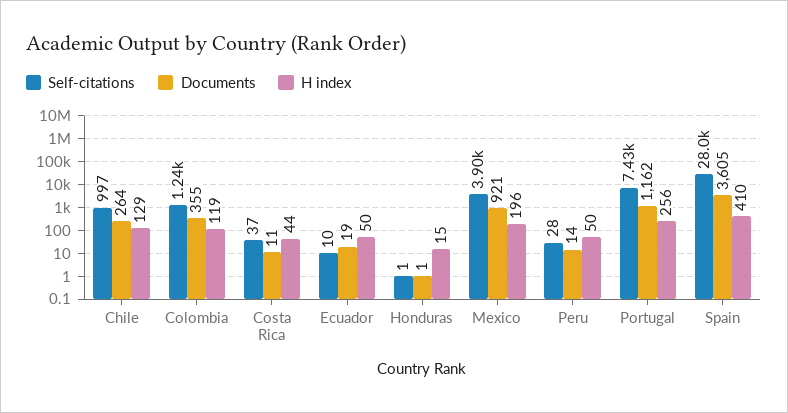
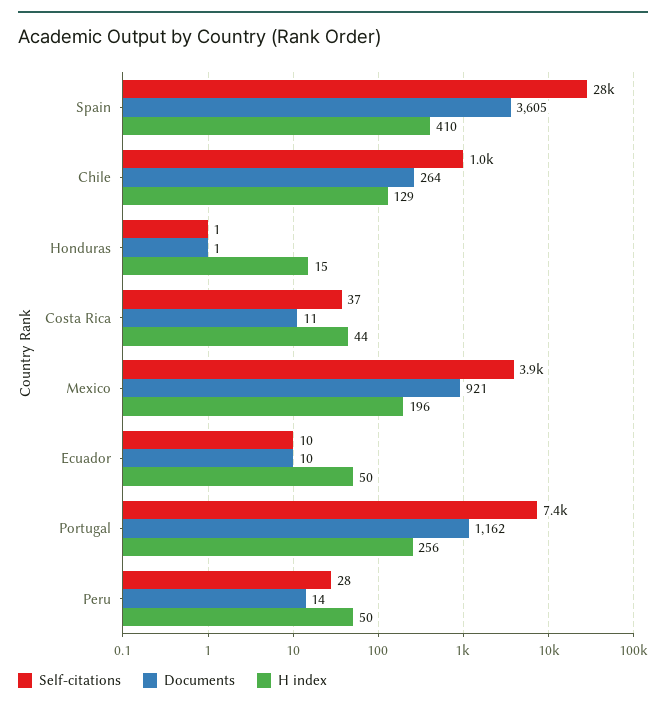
  {
    "Self-citations": {
      "Chile": 997,
-     "Colombia": 1240,
      "Costa Rica": 37,
      "Ecuador": 10,
      "Honduras": 1,
      "Mexico": 3900,
      "Peru": 28,
      "Portugal": 7430,
      "Spain": 28000
    },
    "Documents": {
      "Chile": 264,
-     "Colombia": 355,
      "Costa Rica": 11,
-     "Ecuador": 19,
+     "Ecuador": 10,
      "Honduras": 1,
      "Mexico": 921,
      "Peru": 14,
      "Portugal": 1162,
      "Spain": 3605
    },
    "H index": {
      "Chile": 129,
-     "Colombia": 119,
      "Costa Rica": 44,
      "Ecuador": 50,
      "Honduras": 15,
      "Mexico": 196,
      "Peru": 50,
      "Portugal": 256,
      "Spain": 410
    }
  }

